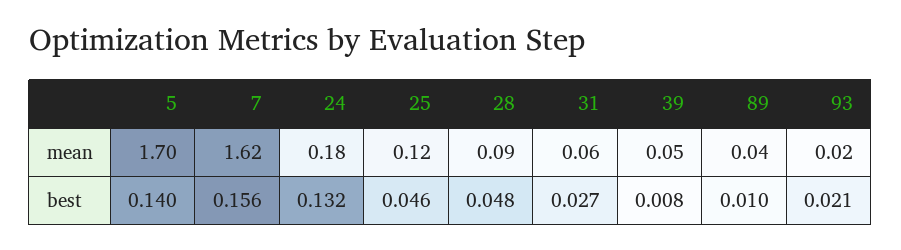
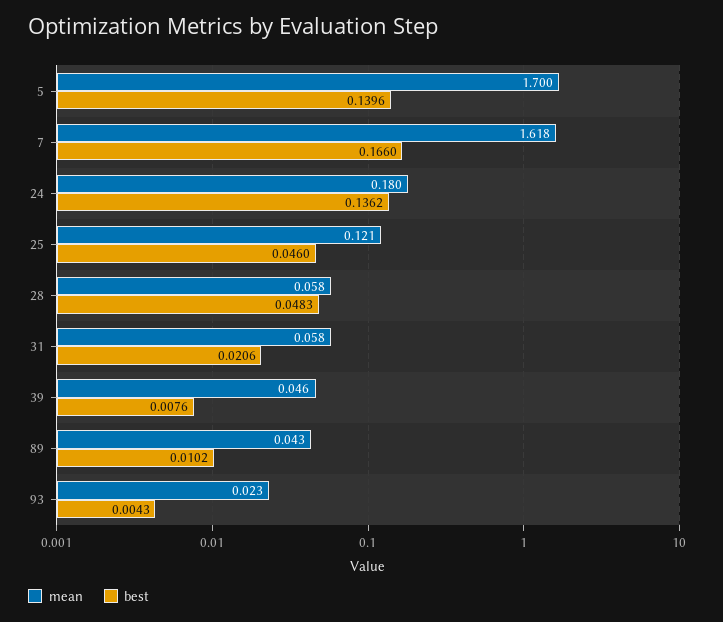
  {
    "mean": {
      "5": 1.7,
      "7": 1.618,
      "24": 0.18,
      "25": 0.121,
-     "28": 0.09,
+     "28": 0.058,
      "31": 0.058,
      "39": 0.046,
      "89": 0.043,
      "93": 0.023
    },
    "best": {
      "5": 0.1396,
-     "7": 0.156,
+     "7": 0.166,
-     "24": 0.132,
+     "24": 0.1362,
      "25": 0.046,
      "28": 0.0483,
-     "31": 0.027,
+     "31": 0.0206,
      "39": 0.0076,
      "89": 0.0102,
-     "93": 0.021
+     "93": 0.0043
    }
  }

